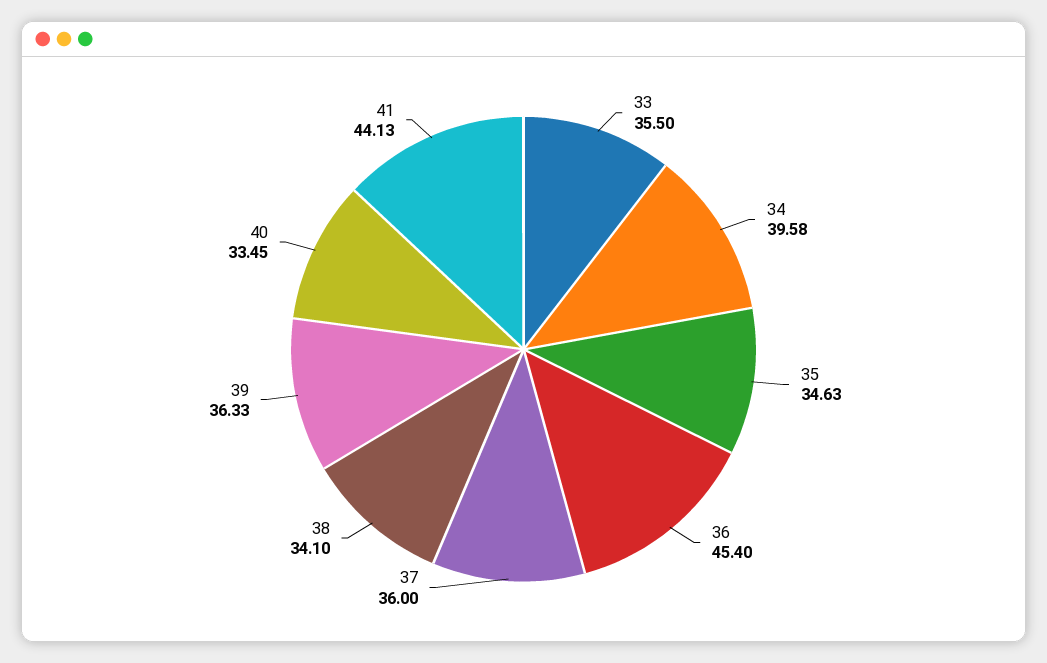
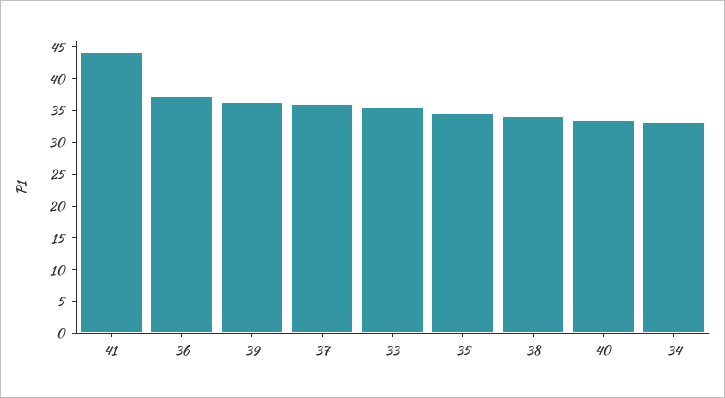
  {
    "33": 35.5,
-   "34": 39.58,
+   "34": 32.5,
    "35": 34.63,
-   "36": 45.4,
+   "36": 37.5,
    "37": 36,
    "38": 34.1,
    "39": 36.33,
    "40": 33.45,
    "41": 44.13
  }

